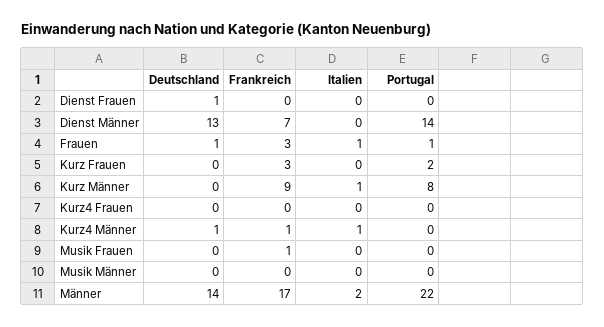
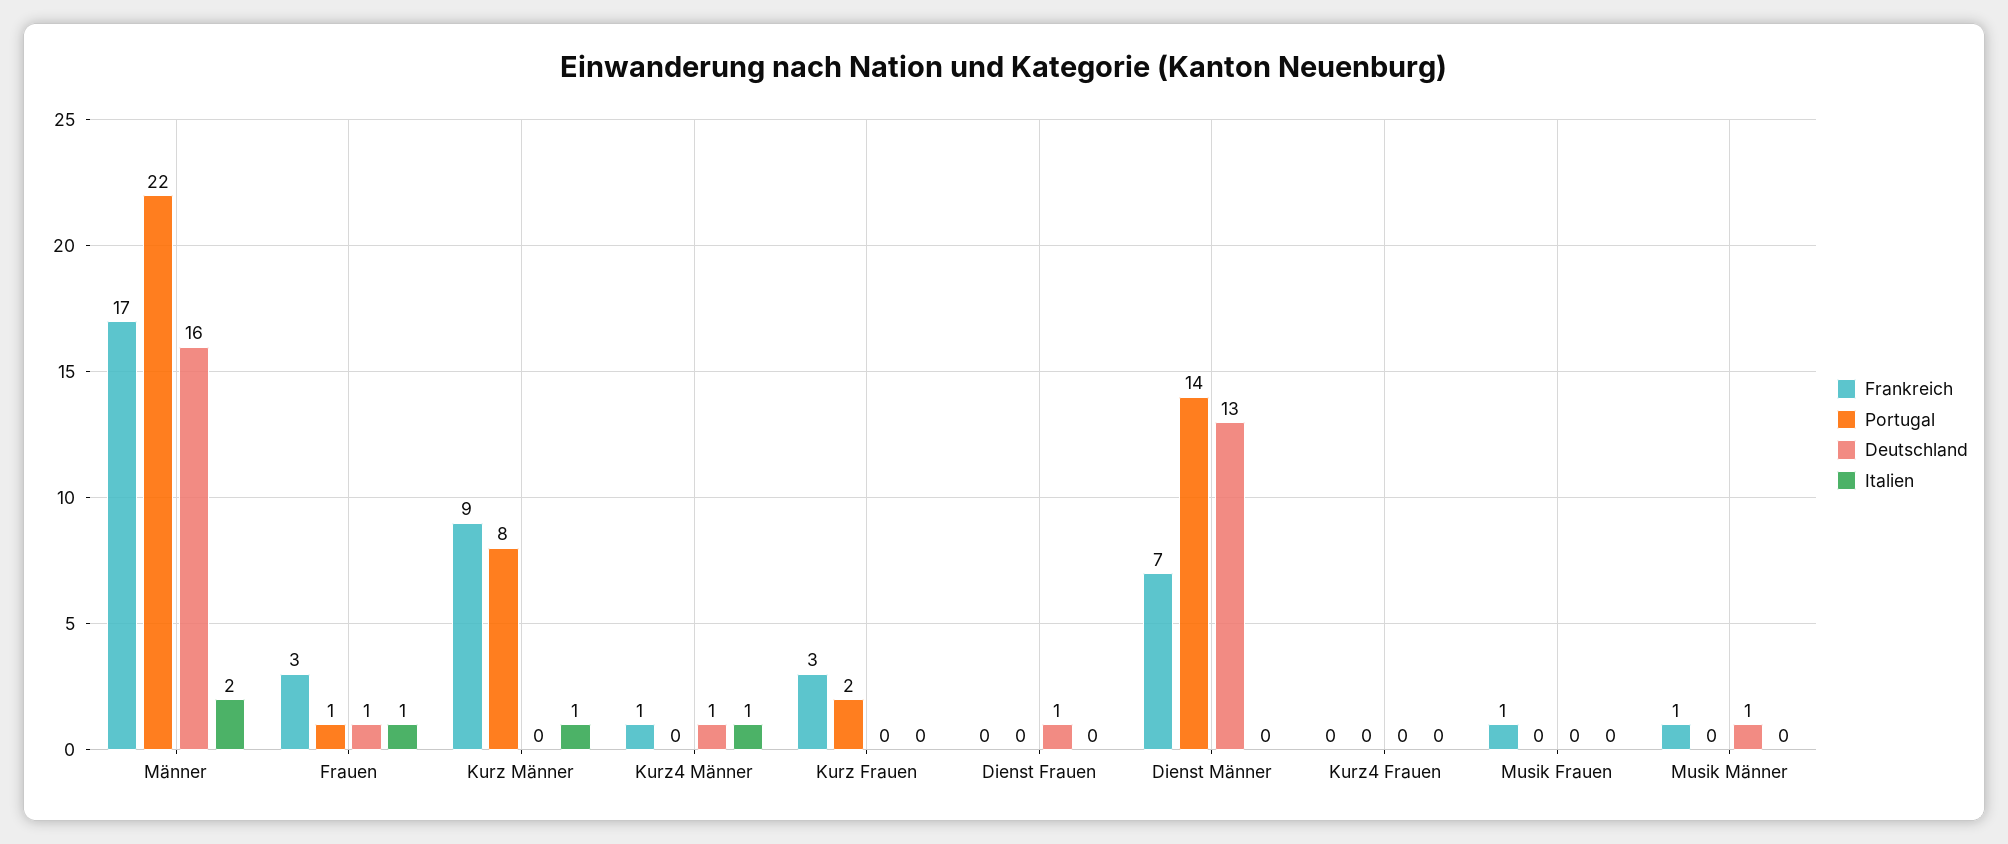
  {
    "Deutschland": {
      "Dienst Frauen": 1,
      "Dienst Männer": 13,
      "Frauen": 1,
      "Kurz Frauen": 0,
      "Kurz Männer": 0,
      "Kurz4 Frauen": 0,
      "Kurz4 Männer": 1,
      "Musik Frauen": 0,
-     "Musik Männer": 0,
+     "Musik Männer": 1,
-     "Männer": 14
+     "Männer": 16
    },
    "Frankreich": {
      "Dienst Frauen": 0,
      "Dienst Männer": 7,
      "Frauen": 3,
      "Kurz Frauen": 3,
      "Kurz Männer": 9,
      "Kurz4 Frauen": 0,
      "Kurz4 Männer": 1,
      "Musik Frauen": 1,
-     "Musik Männer": 0,
+     "Musik Männer": 1,
      "Männer": 17
    },
    "Italien": {
      "Dienst Frauen": 0,
      "Dienst Männer": 0,
      "Frauen": 1,
      "Kurz Frauen": 0,
      "Kurz Männer": 1,
      "Kurz4 Frauen": 0,
      "Kurz4 Männer": 1,
      "Musik Frauen": 0,
      "Musik Männer": 0,
      "Männer": 2
    },
    "Portugal": {
      "Dienst Frauen": 0,
      "Dienst Männer": 14,
      "Frauen": 1,
      "Kurz Frauen": 2,
      "Kurz Männer": 8,
      "Kurz4 Frauen": 0,
      "Kurz4 Männer": 0,
      "Musik Frauen": 0,
      "Musik Männer": 0,
      "Männer": 22
    }
  }

